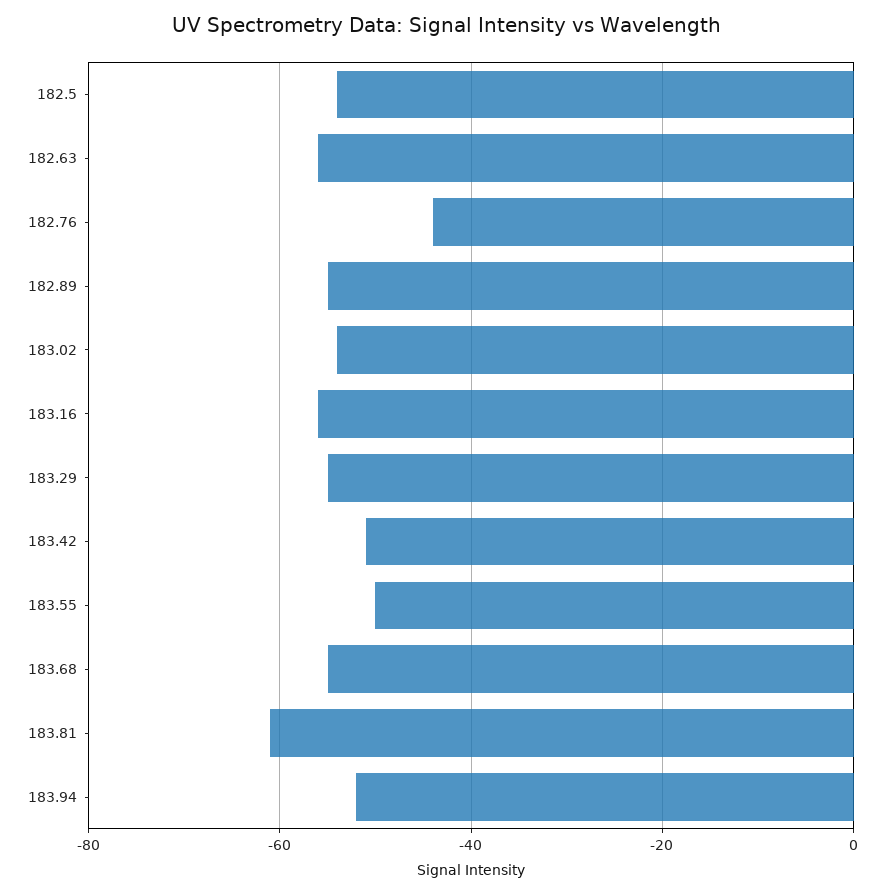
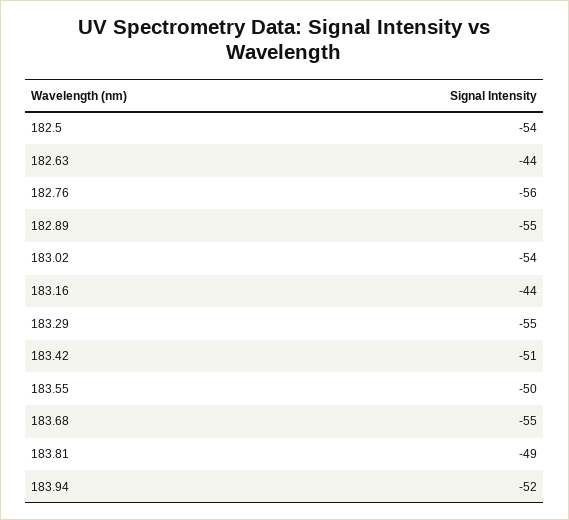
  {
    "182.5": -54,
-   "182.63": -55,
+   "182.63": -44,
-   "182.76": -45,
+   "182.76": -56,
    "182.89": -55,
    "183.02": -54,
-   "183.16": -55,
+   "183.16": -44,
    "183.29": -55,
    "183.42": -51,
    "183.55": -50,
    "183.68": -55,
-   "183.81": -60,
+   "183.81": -49,
    "183.94": -52
  }

